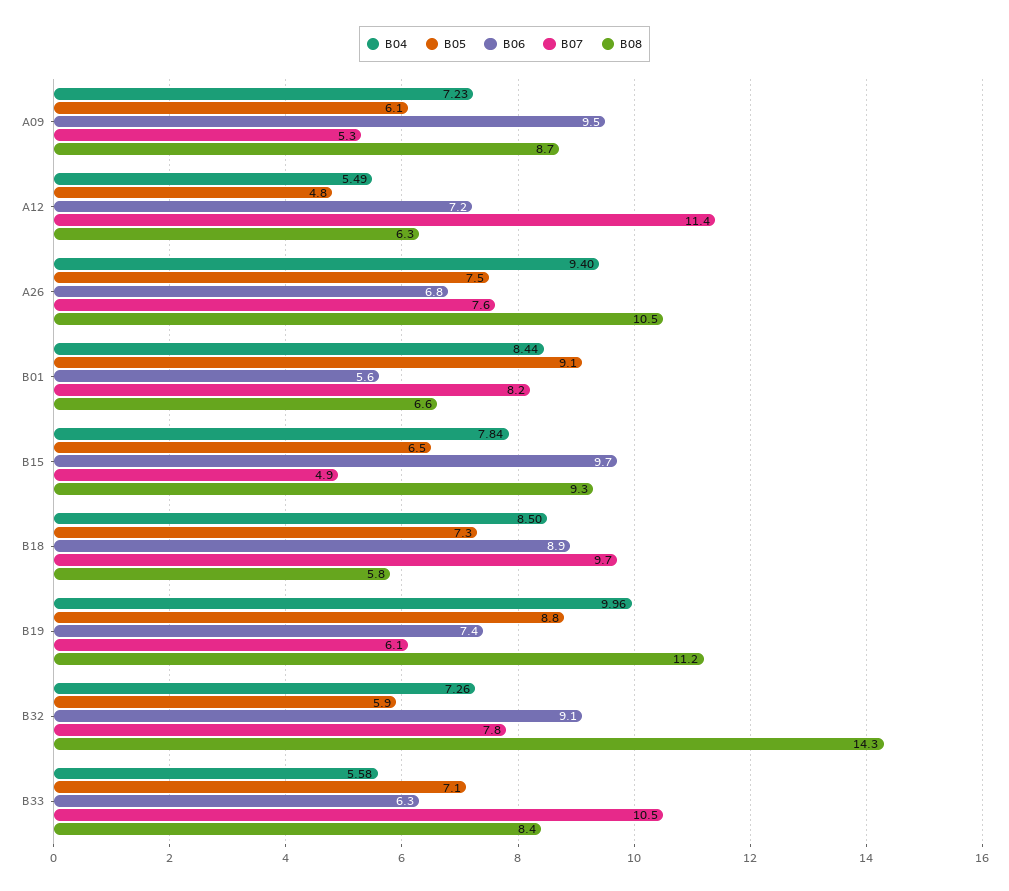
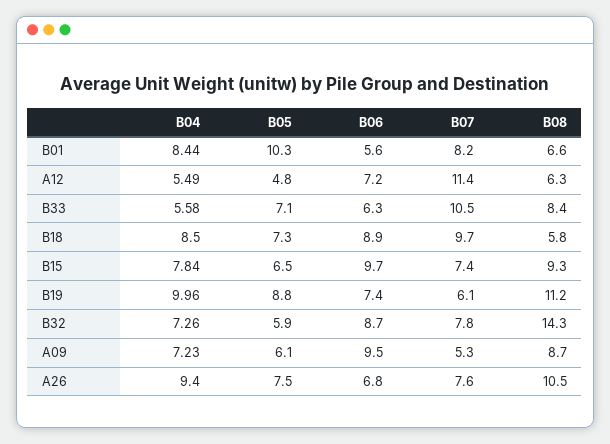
  {
    "B04": {
      "A09": 7.23,
      "A12": 5.49,
      "A26": 9.4,
      "B01": 8.44,
      "B15": 7.84,
      "B18": 8.5,
      "B19": 9.96,
      "B32": 7.26,
      "B33": 5.58
    },
    "B05": {
      "A09": 6.1,
      "A12": 4.8,
      "A26": 7.5,
-     "B01": 9.1,
+     "B01": 10.3,
      "B15": 6.5,
      "B18": 7.3,
      "B19": 8.8,
      "B32": 5.9,
      "B33": 7.1
    },
    "B06": {
      "A09": 9.5,
      "A12": 7.2,
      "A26": 6.8,
      "B01": 5.6,
      "B15": 9.7,
      "B18": 8.9,
      "B19": 7.4,
-     "B32": 9.1,
+     "B32": 8.7,
      "B33": 6.3
    },
    "B07": {
      "A09": 5.3,
      "A12": 11.4,
      "A26": 7.6,
      "B01": 8.2,
-     "B15": 4.9,
+     "B15": 7.4,
      "B18": 9.7,
      "B19": 6.1,
      "B32": 7.8,
      "B33": 10.5
    },
    "B08": {
      "A09": 8.7,
      "A12": 6.3,
      "A26": 10.5,
      "B01": 6.6,
      "B15": 9.3,
      "B18": 5.8,
      "B19": 11.2,
      "B32": 14.3,
      "B33": 8.4
    }
  }

